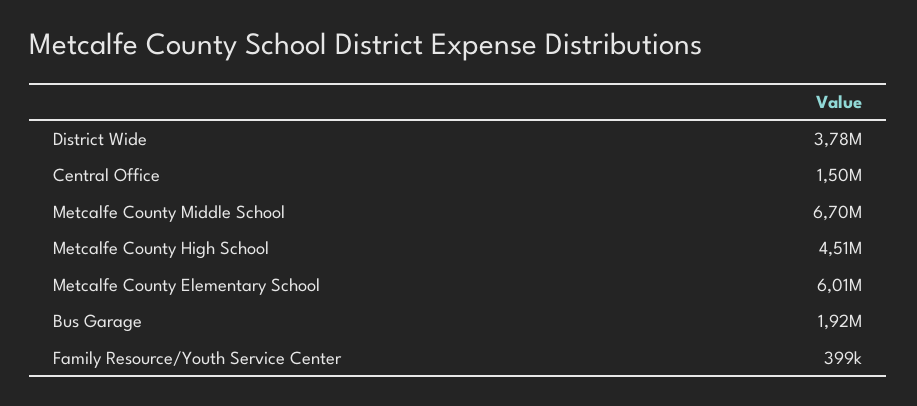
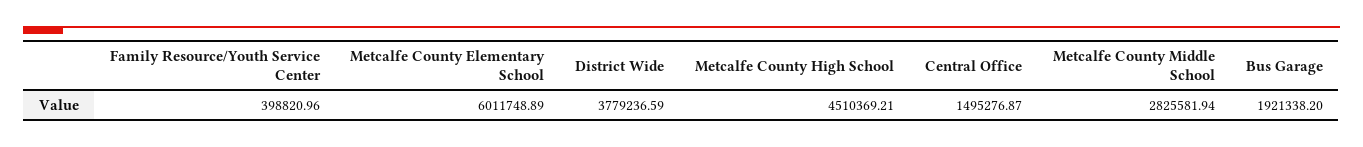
  {
    "District Wide": 3779236.59,
    "Central Office": 1495276.87,
-   "Metcalfe County Middle School": 6700000,
+   "Metcalfe County Middle School": 2825581.94,
    "Metcalfe County High School": 4510369.21,
    "Metcalfe County Elementary School": 6011748.89,
    "Bus Garage": 1921338.2,
    "Family Resource/Youth Service Center": 398820.96
  }

